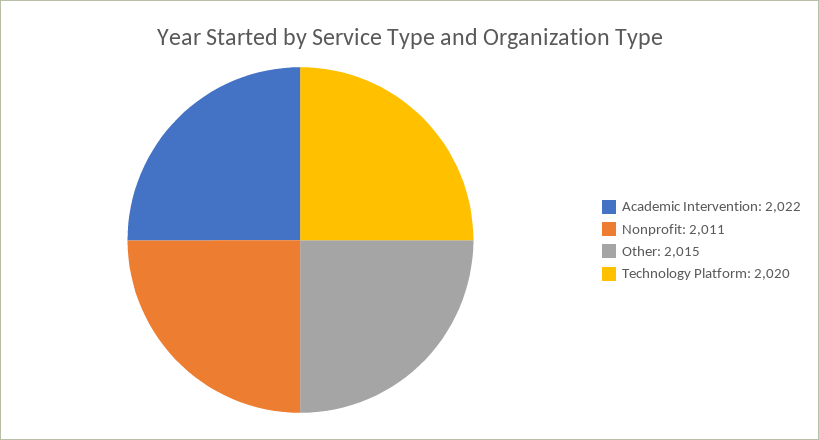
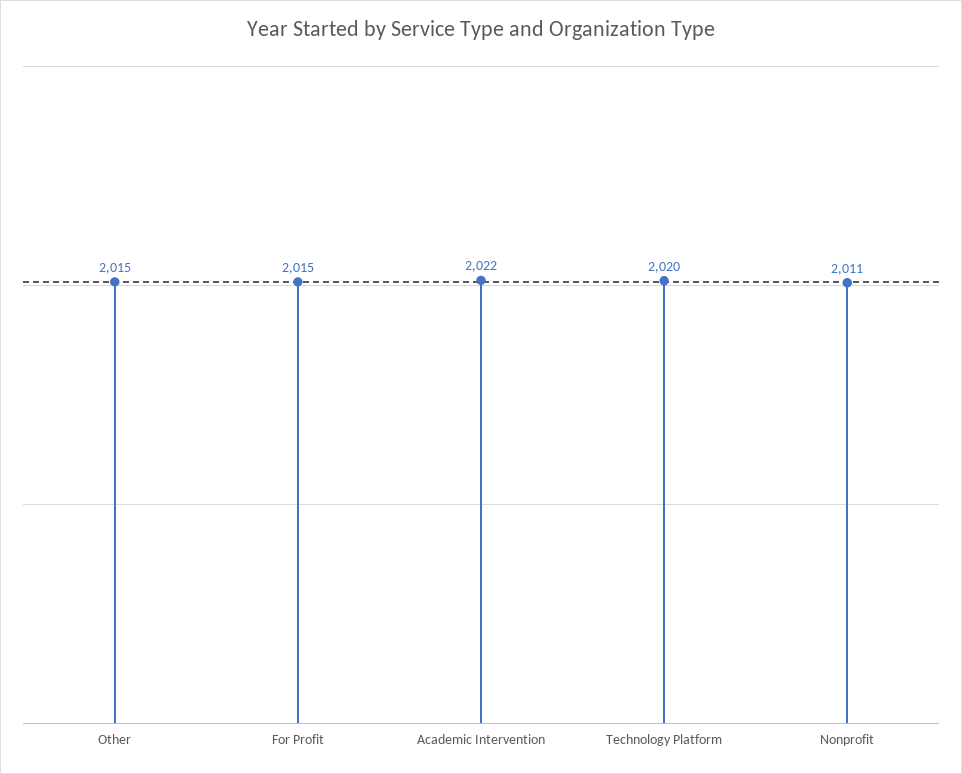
  {
    "Academic Intervention": 2022,
    "Nonprofit": 2011,
    "Other": 2015,
-   "Technology Platform": 2020
+   "Technology Platform": 2020,
+   "For Profit": 2015
  }

